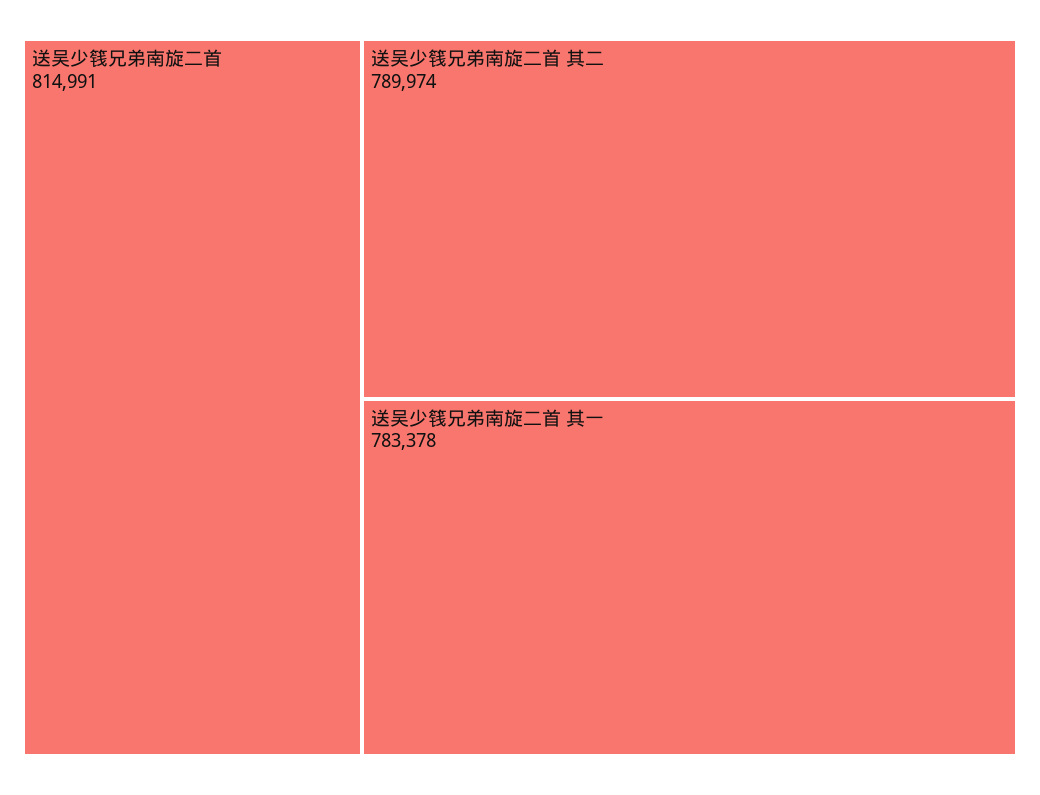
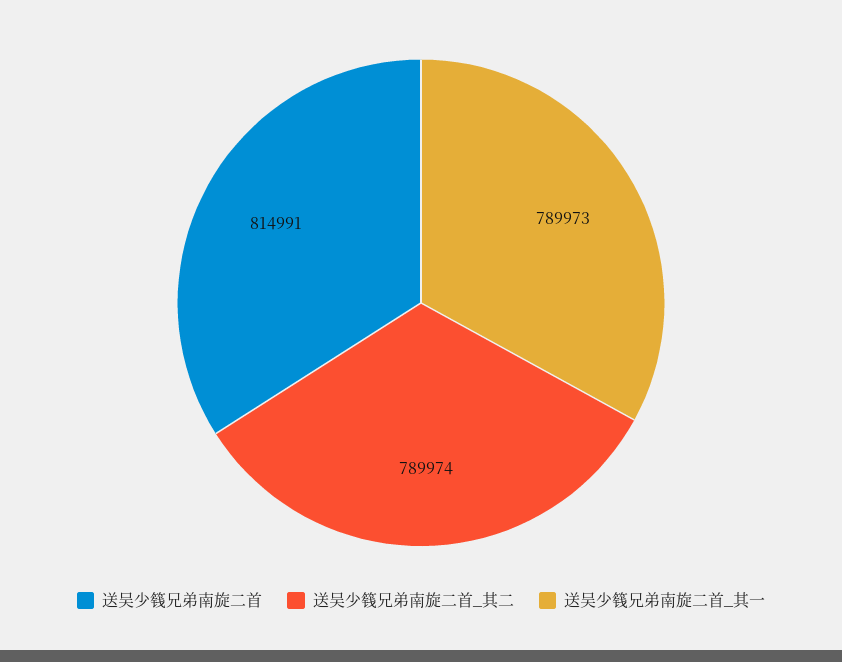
  {
    "送吴少篯兄弟南旋二首": 814991,
    "送吴少篯兄弟南旋二首 其二": 789974,
-   "送吴少篯兄弟南旋二首 其一": 783378
+   "送吴少篯兄弟南旋二首 其一": 789973
  }

